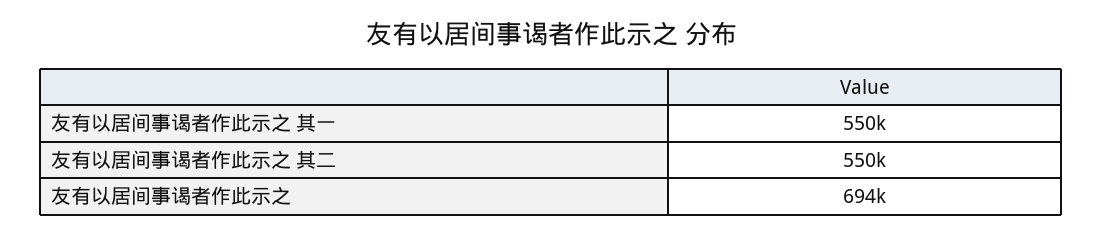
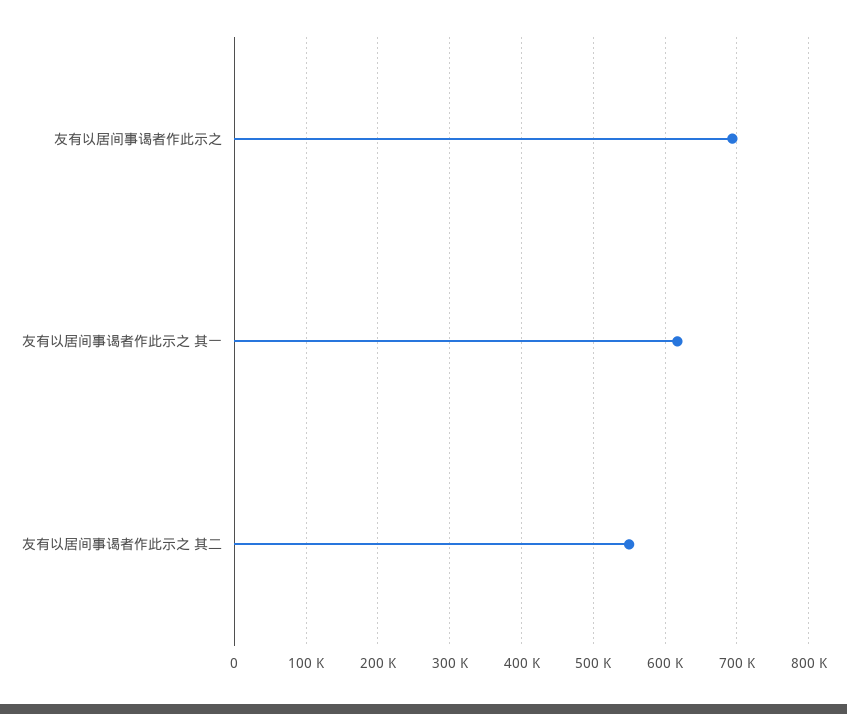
  {
-   "友有以居间事谒者作此示之 其一": 550000,
+   "友有以居间事谒者作此示之 其一": 620000,
    "友有以居间事谒者作此示之 其二": 550000,
    "友有以居间事谒者作此示之": 694000
  }

